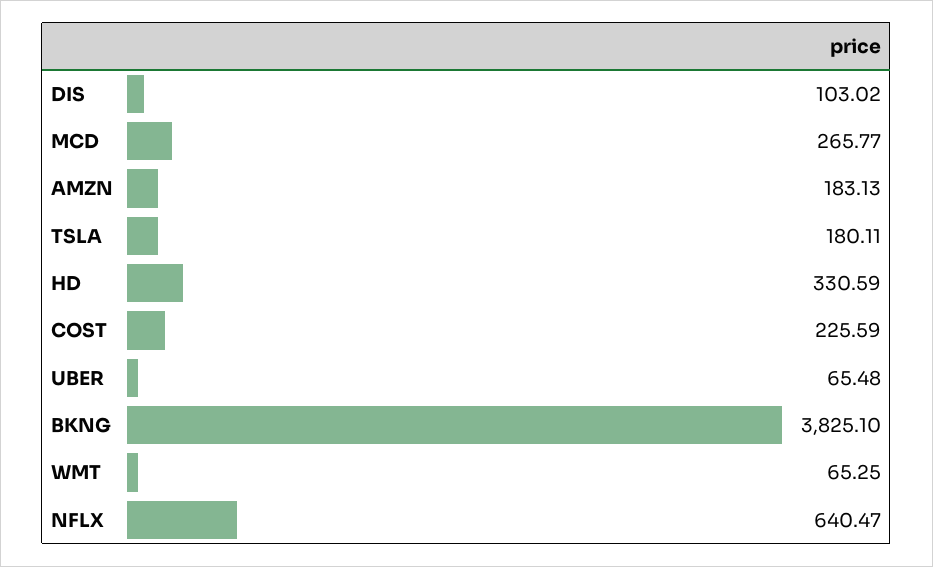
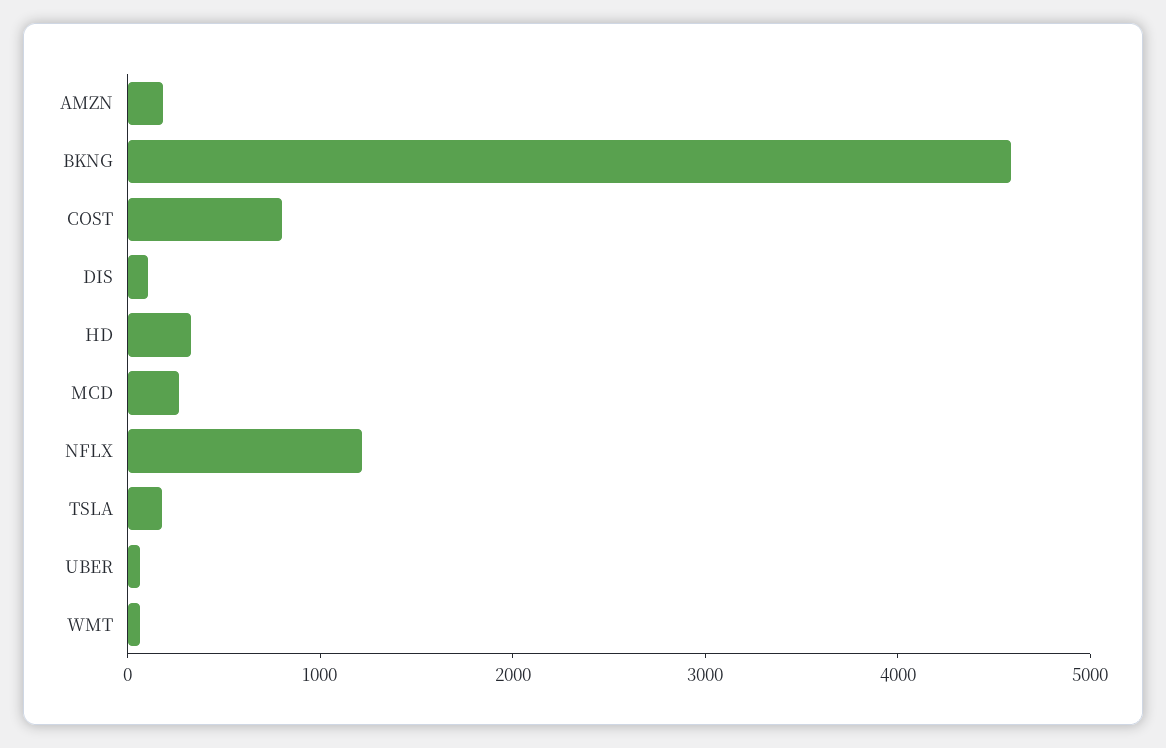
  {
    "DIS": 103.02,
    "MCD": 265.77,
    "AMZN": 183.13,
    "TSLA": 180.11,
    "HD": 330.59,
-   "COST": 225.59,
+   "COST": 800,
    "UBER": 65.48,
-   "BKNG": 3825.1,
+   "BKNG": 4600,
    "WMT": 65.25,
-   "NFLX": 640.47
+   "NFLX": 1200
  }

